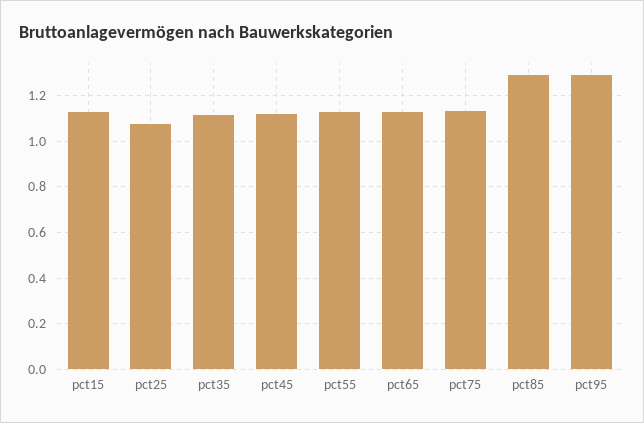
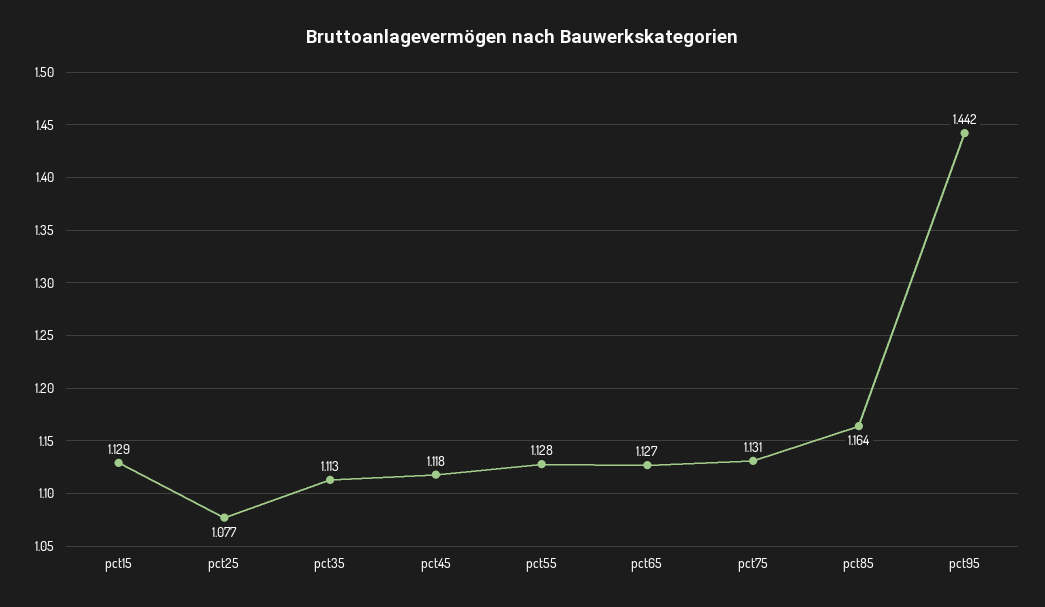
  {
    "pct15": 1.129,
    "pct25": 1.077,
    "pct35": 1.113,
    "pct45": 1.118,
    "pct55": 1.128,
    "pct65": 1.127,
    "pct75": 1.131,
-   "pct85": 1.3,
+   "pct85": 1.164,
-   "pct95": 1.3
+   "pct95": 1.442
  }

